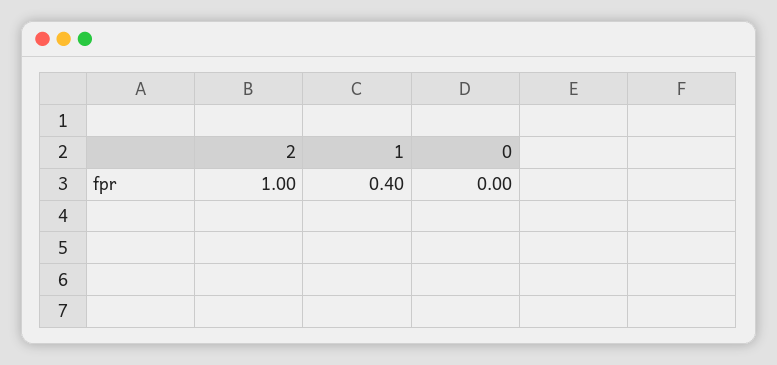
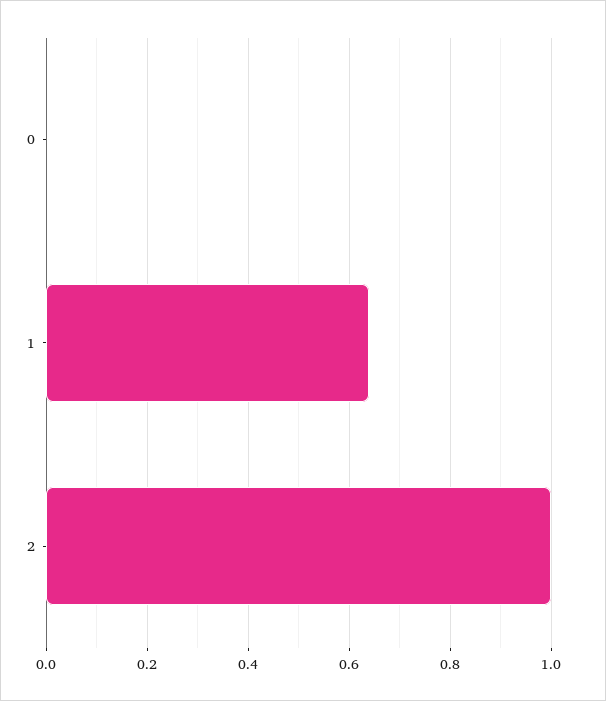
  {
    "2": 1,
-   "1": 0.4,
+   "1": 0.65,
    "0": 0
  }

